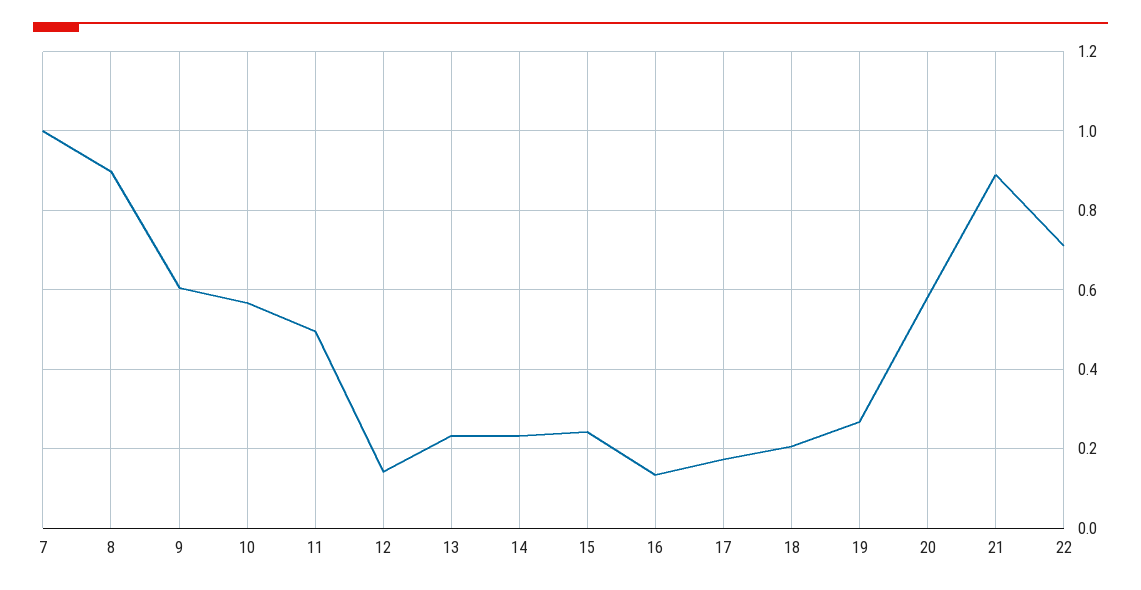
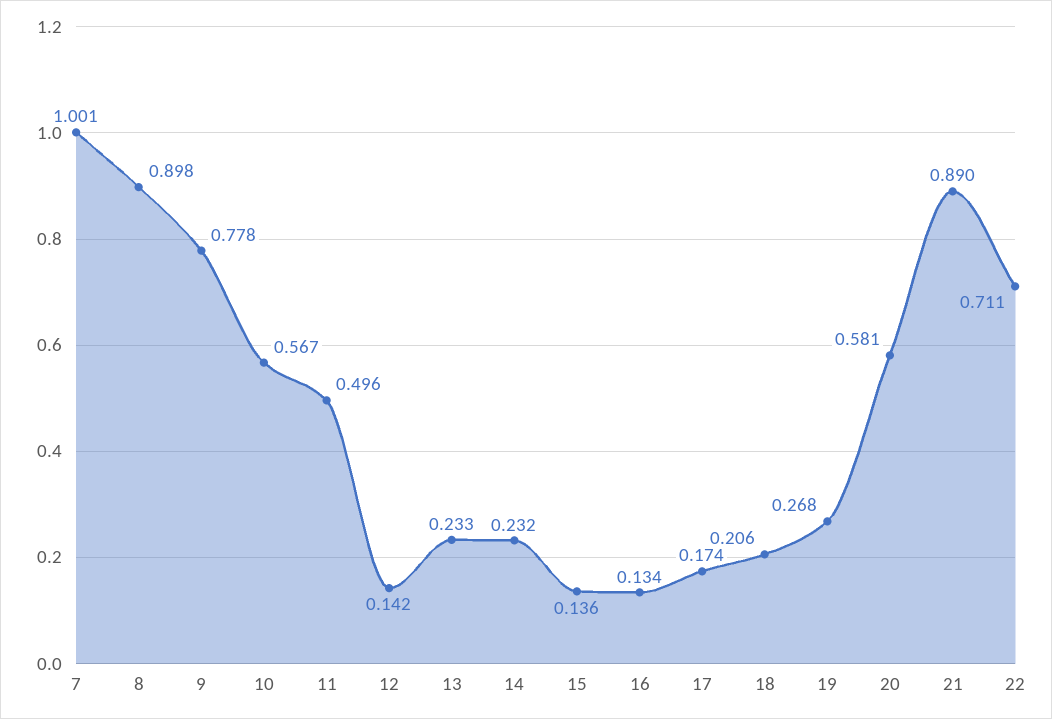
  {
    "7": 1.001,
    "8": 0.898,
-   "9": 0.6,
+   "9": 0.778,
    "10": 0.567,
    "11": 0.496,
    "12": 0.142,
    "13": 0.233,
    "14": 0.232,
-   "15": 0.24,
+   "15": 0.136,
    "16": 0.134,
    "17": 0.174,
    "18": 0.206,
    "19": 0.268,
    "20": 0.581,
    "21": 0.89,
    "22": 0.711
  }

